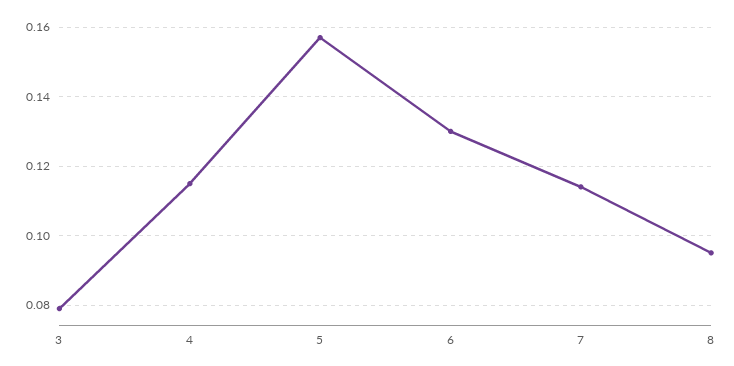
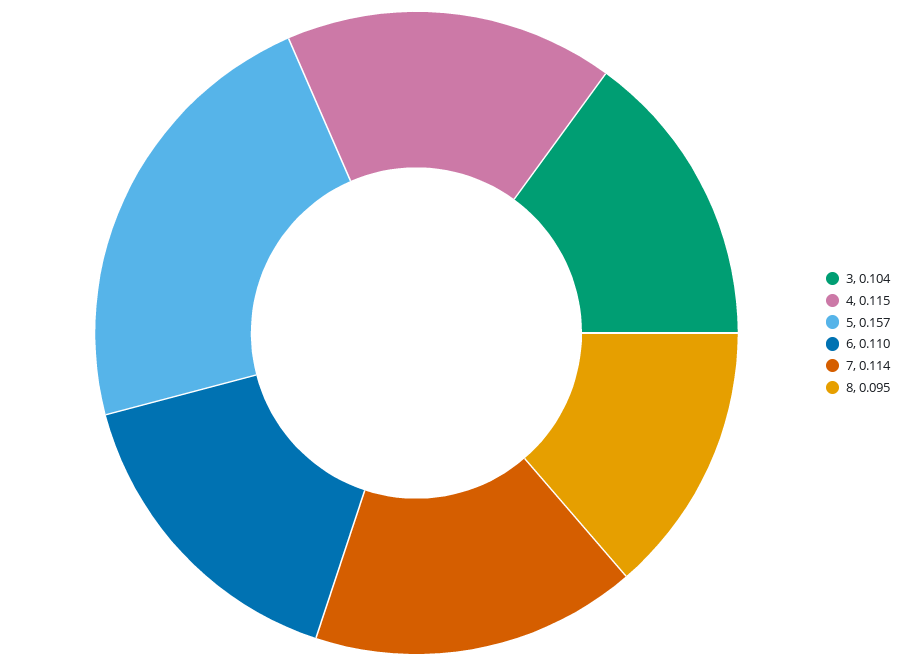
  {
-   "3": 0.08,
+   "3": 0.104,
    "4": 0.115,
    "5": 0.157,
-   "6": 0.13,
+   "6": 0.11,
    "7": 0.114,
    "8": 0.095
  }

